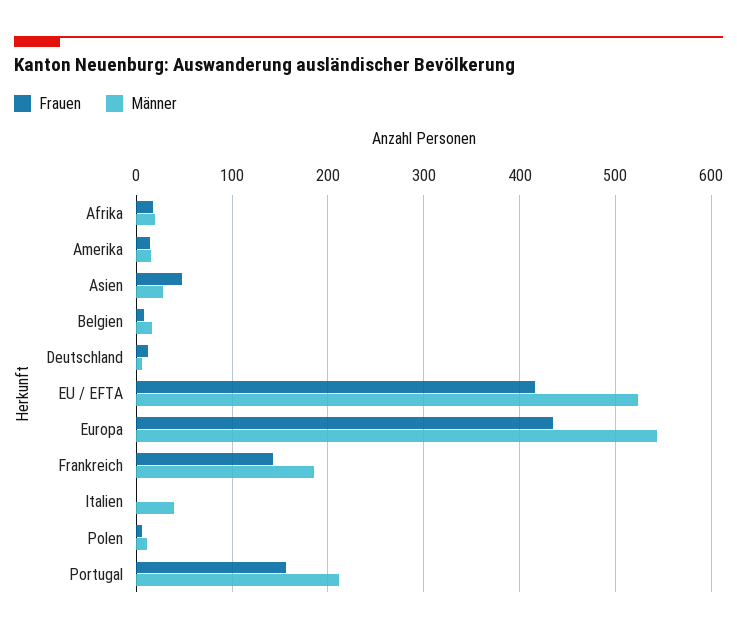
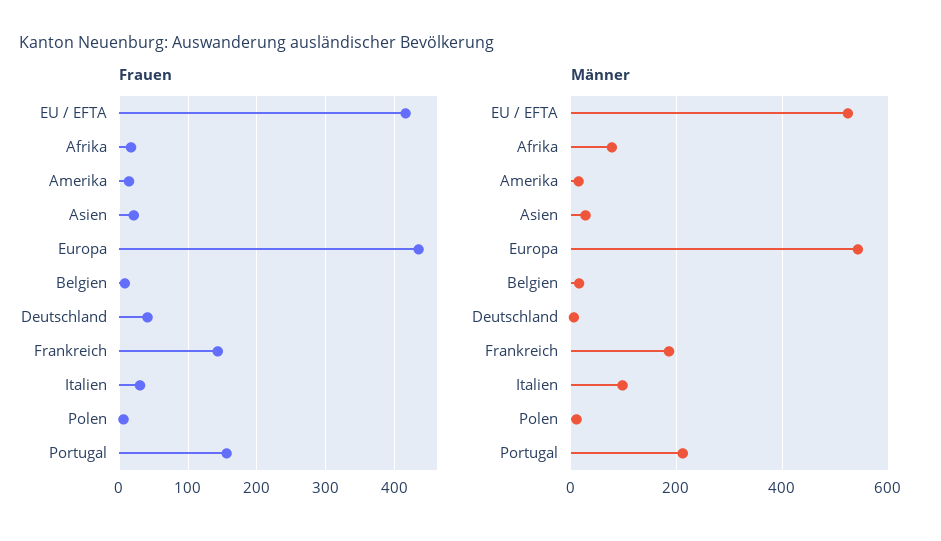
  {
    "Frauen": {
      "Afrika": 20,
      "Amerika": 10,
-     "Asien": 50,
+     "Asien": 20,
      "Belgien": 10,
-     "Deutschland": 10,
+     "Deutschland": 40,
      "EU / EFTA": 420,
      "Europa": 440,
      "Frankreich": 140,
-     "Italien": 0,
+     "Italien": 30,
      "Polen": 10,
      "Portugal": 160
    },
    "Männer": {
-     "Afrika": 20,
+     "Afrika": 80,
      "Amerika": 20,
      "Asien": 30,
      "Belgien": 20,
      "Deutschland": 10,
      "EU / EFTA": 520,
      "Europa": 540,
      "Frankreich": 190,
-     "Italien": 40,
+     "Italien": 100,
      "Polen": 10,
      "Portugal": 210
    }
  }

